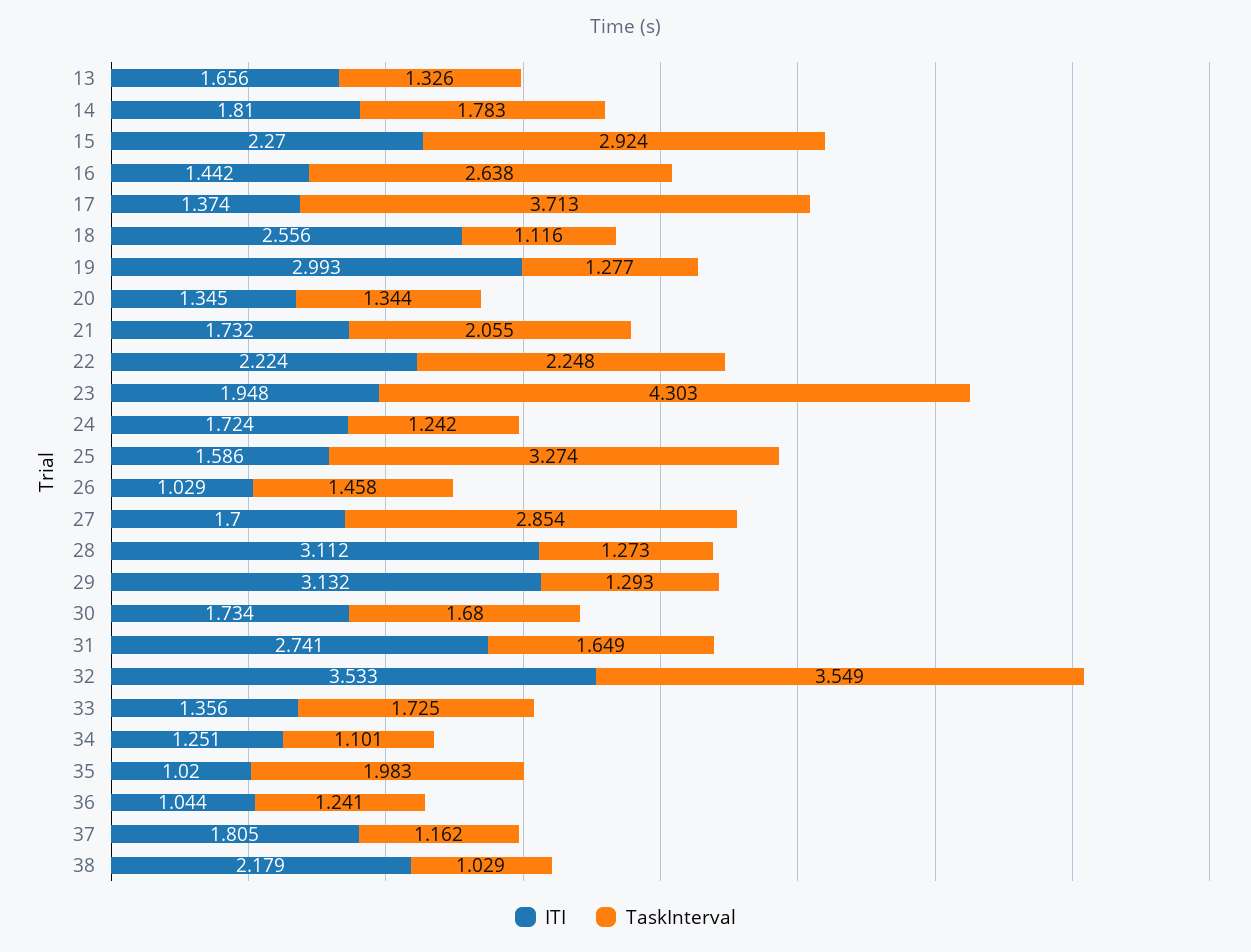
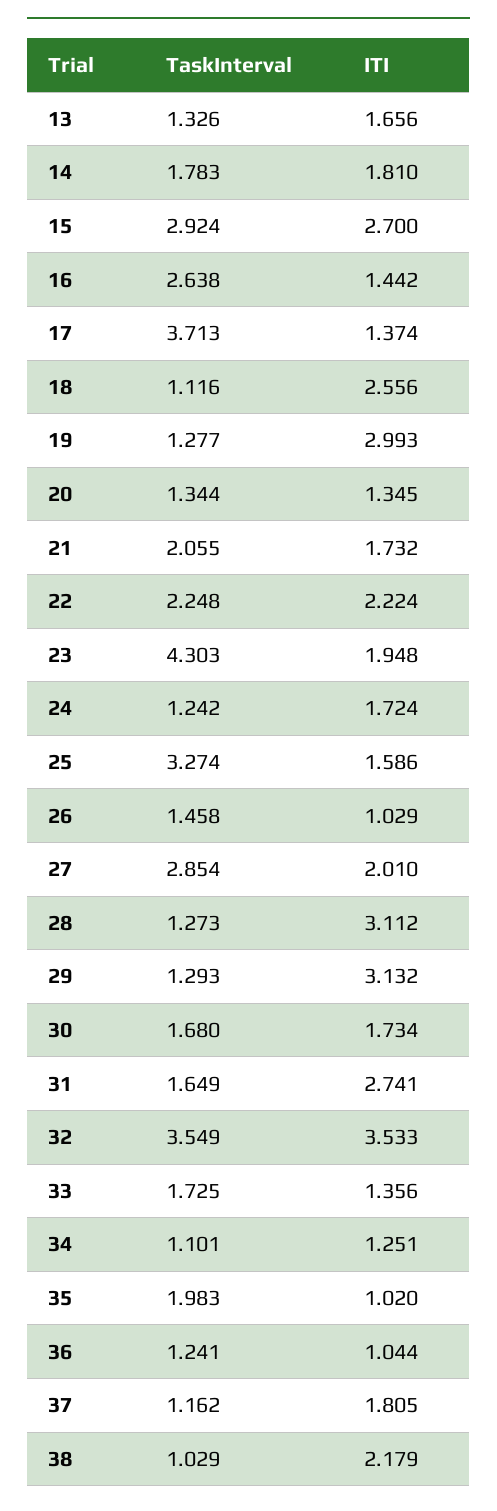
  {
    "ITI": {
      "13": 1.656,
      "14": 1.81,
-     "15": 2.27,
+     "15": 2.7,
      "16": 1.442,
      "17": 1.374,
      "18": 2.556,
      "19": 2.993,
      "20": 1.345,
      "21": 1.732,
      "22": 2.224,
      "23": 1.948,
      "24": 1.724,
      "25": 1.586,
      "26": 1.029,
-     "27": 1.7,
+     "27": 2.01,
      "28": 3.112,
      "29": 3.132,
      "30": 1.734,
      "31": 2.741,
      "32": 3.533,
      "33": 1.356,
      "34": 1.251,
      "35": 1.02,
      "36": 1.044,
      "37": 1.805,
      "38": 2.179
    },
    "TaskInterval": {
      "13": 1.326,
      "14": 1.783,
      "15": 2.924,
      "16": 2.638,
      "17": 3.713,
      "18": 1.116,
      "19": 1.277,
      "20": 1.344,
      "21": 2.055,
      "22": 2.248,
      "23": 4.303,
      "24": 1.242,
      "25": 3.274,
      "26": 1.458,
      "27": 2.854,
      "28": 1.273,
      "29": 1.293,
      "30": 1.68,
      "31": 1.649,
      "32": 3.549,
      "33": 1.725,
      "34": 1.101,
      "35": 1.983,
      "36": 1.241,
      "37": 1.162,
      "38": 1.029
    }
  }

